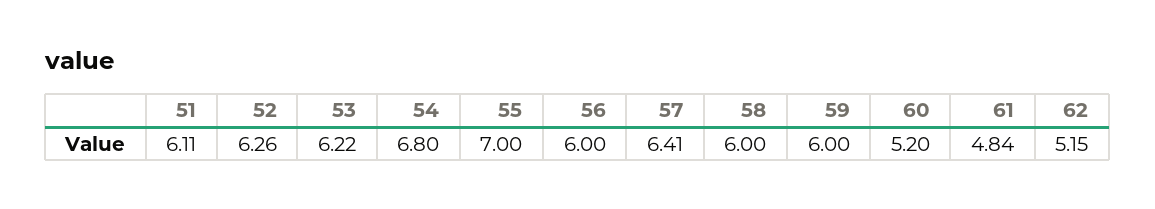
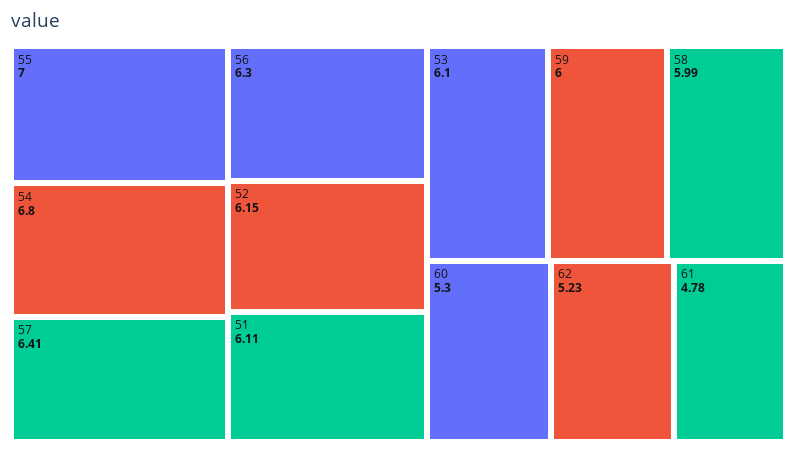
  {
    "51": 6.11,
-   "52": 6.26,
+   "52": 6.15,
-   "53": 6.22,
+   "53": 6.1,
    "54": 6.8,
    "55": 7,
-   "56": 6,
+   "56": 6.3,
    "57": 6.41,
-   "58": 6,
+   "58": 5.99,
    "59": 6,
-   "60": 5.2,
+   "60": 5.3,
-   "61": 4.84,
+   "61": 4.78,
-   "62": 5.15
+   "62": 5.23
  }

